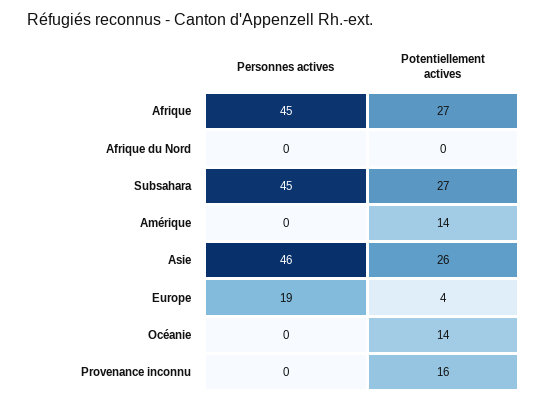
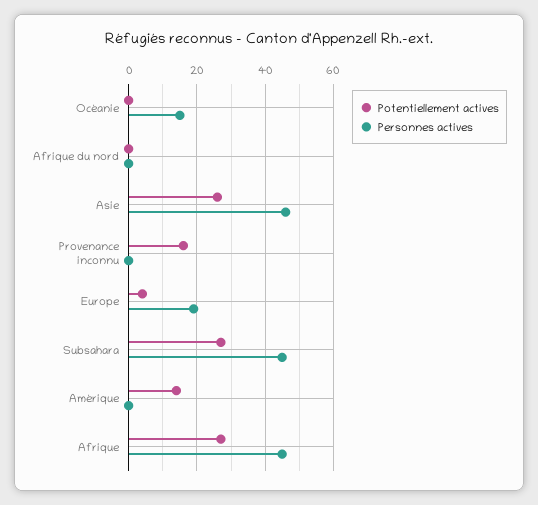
  {
    "Personnes actives": {
      "Afrique": 45,
      "Afrique du Nord": 0,
      "Subsahara": 45,
      "Amérique": 0,
      "Asie": 46,
      "Europe": 19,
-     "Océanie": 0,
+     "Océanie": 15,
      "Provenance inconnu": 0
    },
    "Potentiellement actives": {
      "Afrique": 27,
      "Afrique du Nord": 0,
      "Subsahara": 27,
      "Amérique": 14,
      "Asie": 26,
      "Europe": 4,
-     "Océanie": 14,
+     "Océanie": 0,
      "Provenance inconnu": 16
    }
  }

